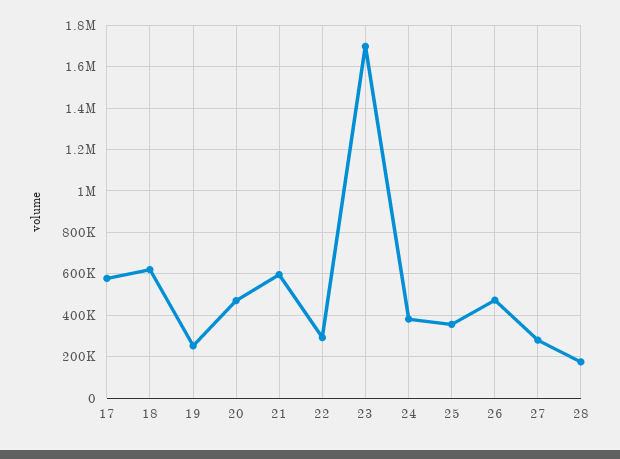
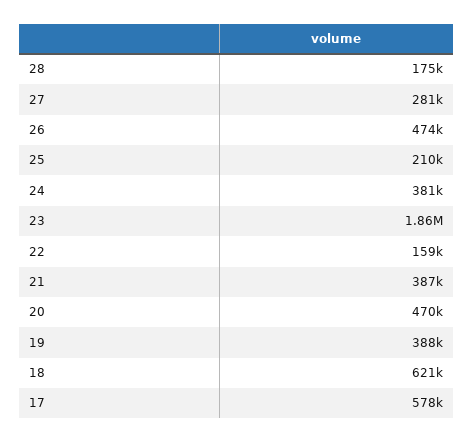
  {
    "17": 578000,
    "18": 621000,
-   "19": 250000,
+   "19": 388000,
    "20": 470000,
-   "21": 600000,
+   "21": 387000,
-   "22": 300000,
+   "22": 159000,
-   "23": 1700000,
+   "23": 1860000,
    "24": 381000,
-   "25": 350000,
+   "25": 210000,
    "26": 474000,
    "27": 281000,
    "28": 175000
  }

